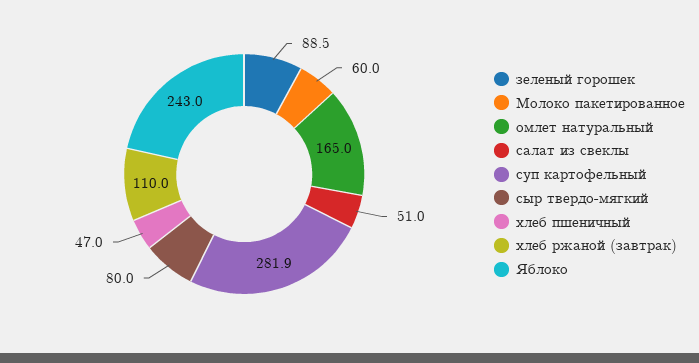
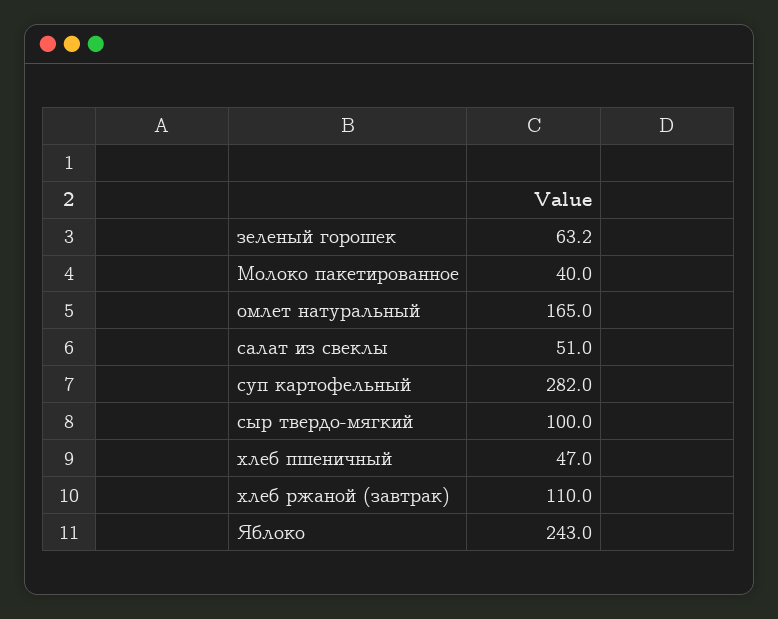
  {
-   "зеленый горошек": 88.5,
+   "зеленый горошек": 63.2,
-   "Молоко пакетированное": 60,
+   "Молоко пакетированное": 40,
    "омлет натуральный": 165,
    "салат из свеклы": 51,
-   "суп картофельный": 281.9,
+   "суп картофельный": 282,
-   "сыр твердо-мягкий": 80,
+   "сыр твердо-мягкий": 100,
    "хлеб пшеничный": 47,
    "хлеб ржаной (завтрак)": 110,
    "Яблоко": 243
  }

